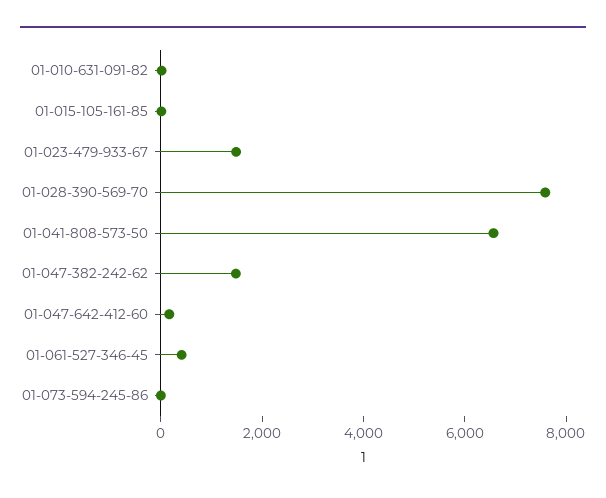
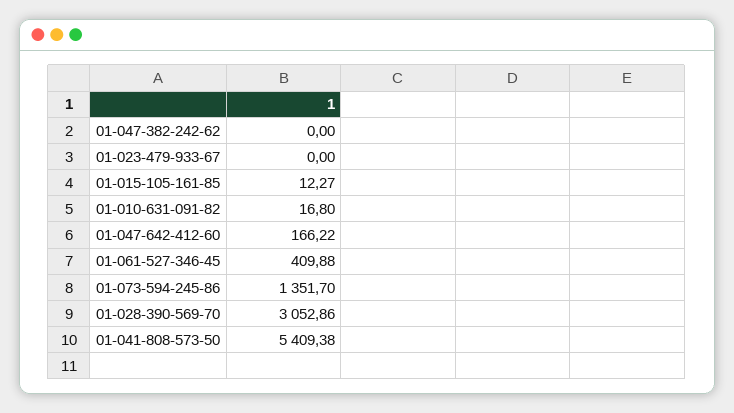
  {
    "01-010-631-091-82": 16.8,
    "01-015-105-161-85": 12.27,
-   "01-023-479-933-67": 1500,
+   "01-023-479-933-67": 0,
-   "01-028-390-569-70": 7500,
+   "01-028-390-569-70": 3052.86,
-   "01-041-808-573-50": 6500,
+   "01-041-808-573-50": 5409.38,
-   "01-047-382-242-62": 1500,
+   "01-047-382-242-62": 0,
    "01-047-642-412-60": 166.22,
    "01-061-527-346-45": 409.88,
-   "01-073-594-245-86": 0
+   "01-073-594-245-86": 1351.7
  }

